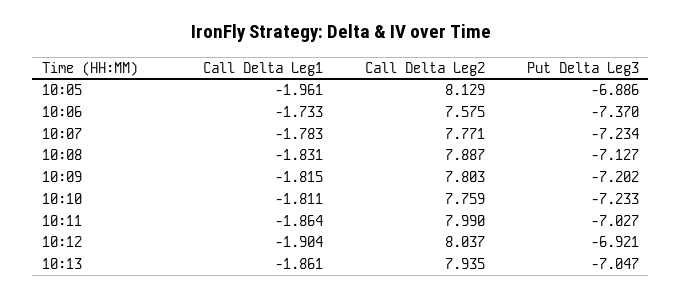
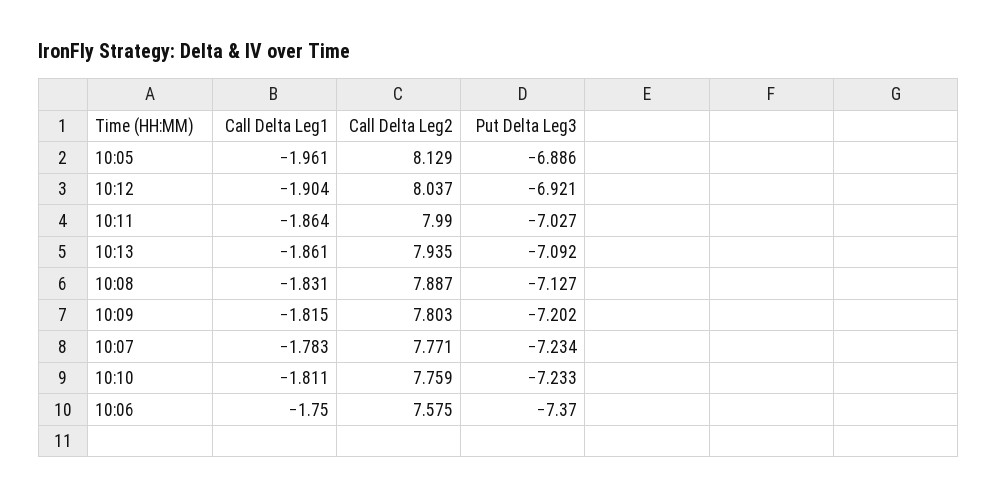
  {
    "Call Delta Leg1": {
      "10:05": -1.961,
-     "10:06": -1.733,
+     "10:06": -1.75,
      "10:07": -1.783,
      "10:08": -1.831,
      "10:09": -1.815,
      "10:10": -1.811,
      "10:11": -1.864,
      "10:12": -1.904,
      "10:13": -1.861
    },
    "Call Delta Leg2": {
      "10:05": 8.129,
      "10:06": 7.575,
      "10:07": 7.771,
      "10:08": 7.887,
      "10:09": 7.803,
      "10:10": 7.759,
      "10:11": 7.99,
      "10:12": 8.037,
      "10:13": 7.935
    },
    "Put Delta Leg3": {
      "10:05": -6.886,
      "10:06": -7.37,
      "10:07": -7.234,
      "10:08": -7.127,
      "10:09": -7.202,
      "10:10": -7.233,
      "10:11": -7.027,
      "10:12": -6.921,
-     "10:13": -7.047
+     "10:13": -7.092
    }
  }

